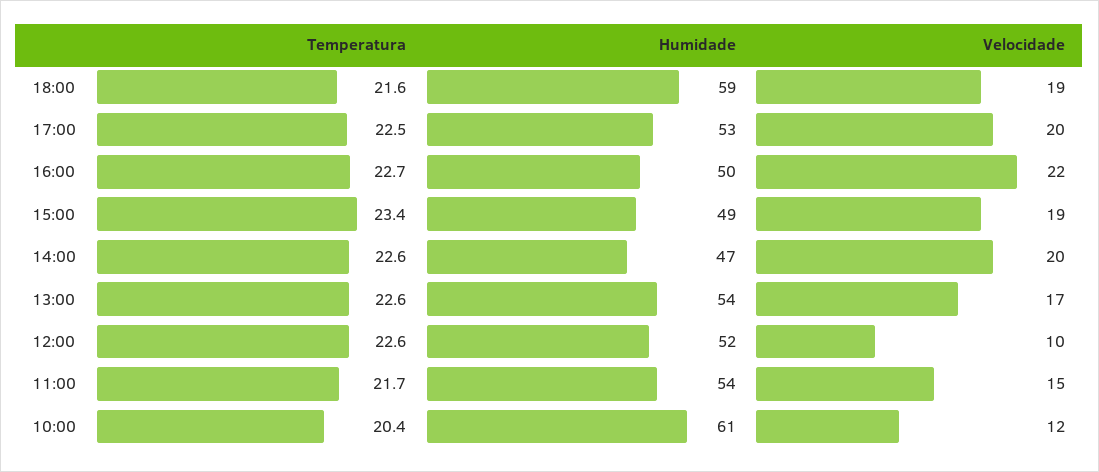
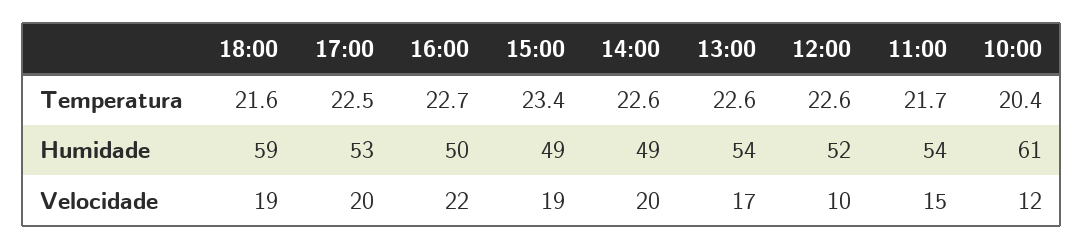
  {
    "Temperatura": {
      "18:00": 21.6,
      "17:00": 22.5,
      "16:00": 22.7,
      "15:00": 23.4,
      "14:00": 22.6,
      "13:00": 22.6,
      "12:00": 22.6,
      "11:00": 21.7,
      "10:00": 20.4
    },
    "Humidade": {
      "18:00": 59,
      "17:00": 53,
      "16:00": 50,
      "15:00": 49,
-     "14:00": 47,
+     "14:00": 49,
      "13:00": 54,
      "12:00": 52,
      "11:00": 54,
      "10:00": 61
    },
    "Velocidade": {
      "18:00": 19,
      "17:00": 20,
      "16:00": 22,
      "15:00": 19,
      "14:00": 20,
      "13:00": 17,
      "12:00": 10,
      "11:00": 15,
      "10:00": 12
    }
  }

